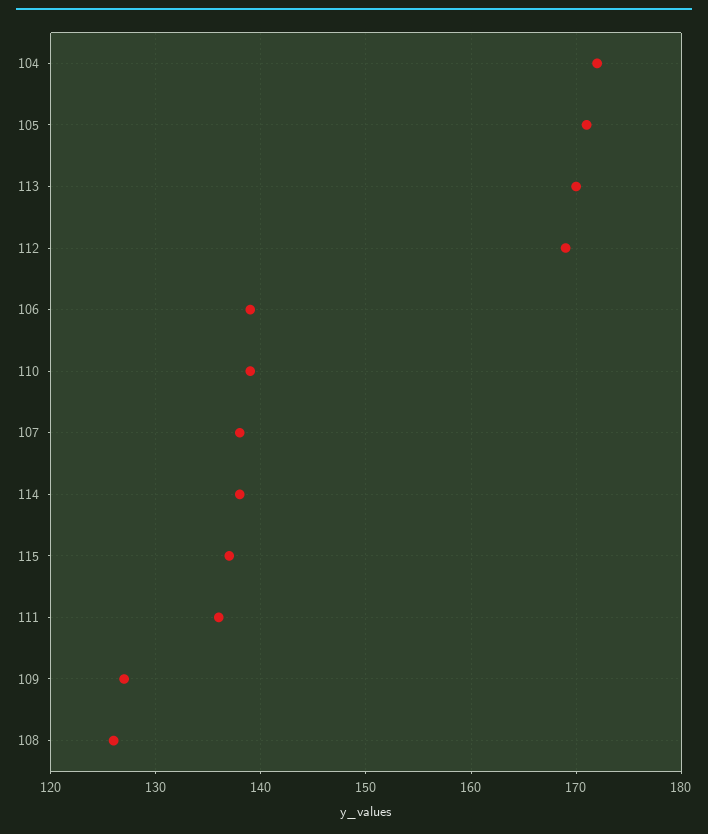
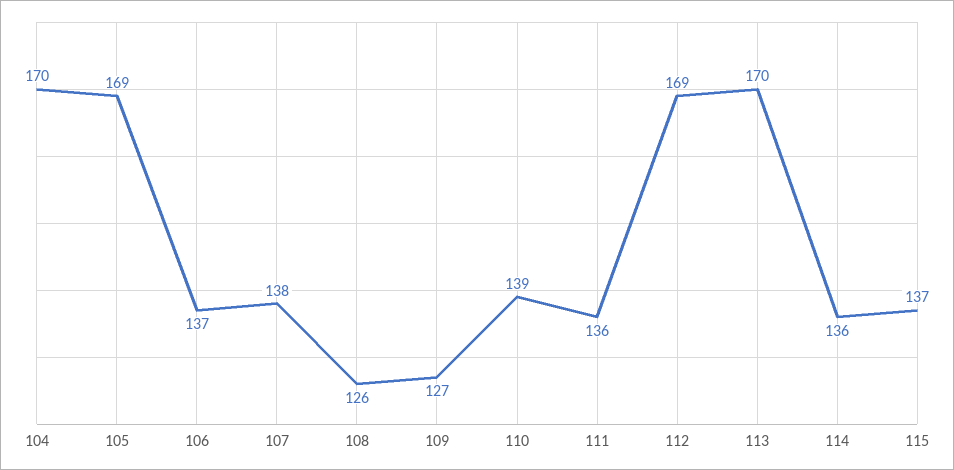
  {
-   "104": 172,
+   "104": 170,
-   "105": 171,
+   "105": 169,
    "113": 170,
    "112": 169,
-   "106": 139,
+   "106": 137,
    "110": 139,
    "107": 138,
-   "114": 138,
+   "114": 136,
    "115": 137,
    "111": 136,
    "109": 127,
    "108": 126
  }

